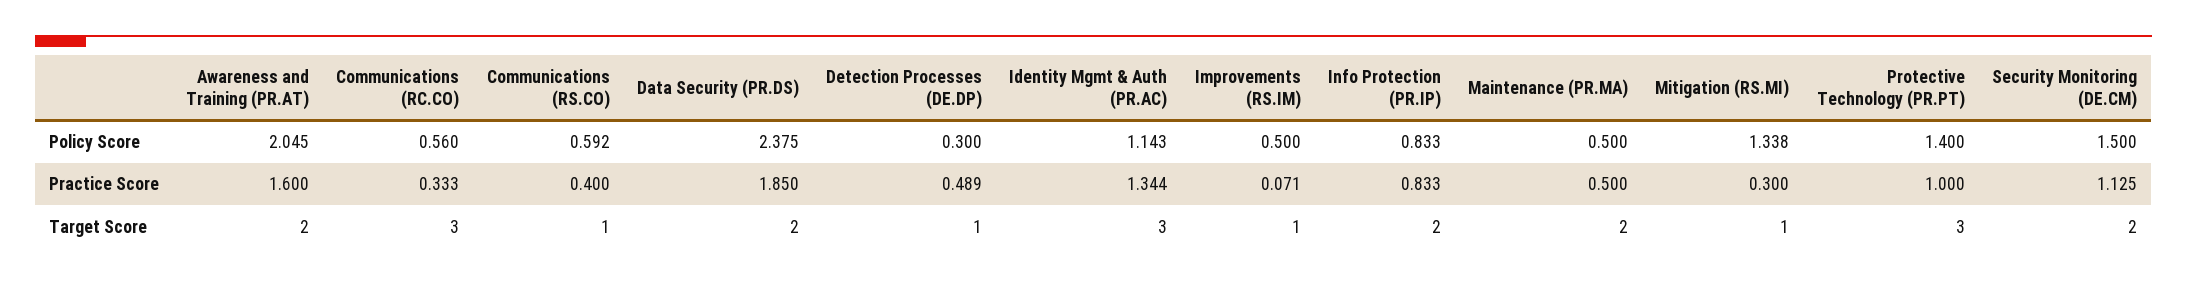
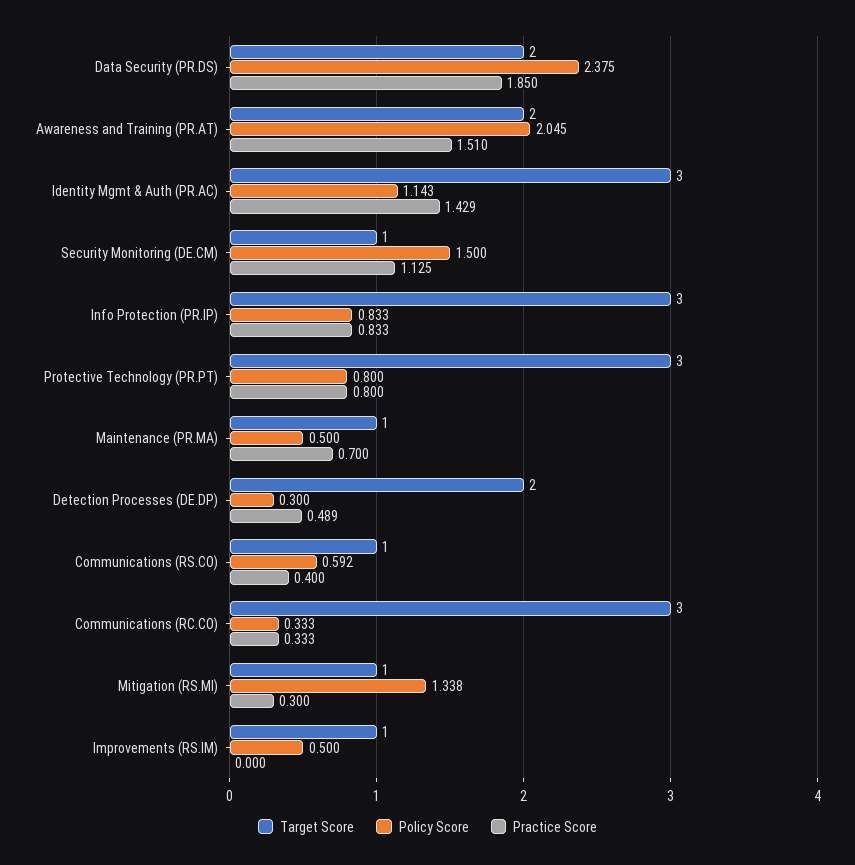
  {
    "Policy Score": {
      "Awareness and Training (PR.AT)": 2.045,
-     "Communications (RC.CO)": 0.56,
+     "Communications (RC.CO)": 0.333,
      "Communications (RS.CO)": 0.592,
      "Data Security (PR.DS)": 2.375,
      "Detection Processes (DE.DP)": 0.3,
      "Identity Mgmt & Auth (PR.AC)": 1.143,
      "Improvements (RS.IM)": 0.5,
      "Info Protection (PR.IP)": 0.833,
      "Maintenance (PR.MA)": 0.5,
      "Mitigation (RS.MI)": 1.338,
-     "Protective Technology (PR.PT)": 1.4,
+     "Protective Technology (PR.PT)": 0.8,
      "Security Monitoring (DE.CM)": 1.5
    },
    "Practice Score": {
-     "Awareness and Training (PR.AT)": 1.6,
+     "Awareness and Training (PR.AT)": 1.51,
      "Communications (RC.CO)": 0.333,
      "Communications (RS.CO)": 0.4,
      "Data Security (PR.DS)": 1.85,
      "Detection Processes (DE.DP)": 0.489,
-     "Identity Mgmt & Auth (PR.AC)": 1.344,
+     "Identity Mgmt & Auth (PR.AC)": 1.429,
-     "Improvements (RS.IM)": 0.071,
+     "Improvements (RS.IM)": 0,
      "Info Protection (PR.IP)": 0.833,
-     "Maintenance (PR.MA)": 0.5,
+     "Maintenance (PR.MA)": 0.7,
      "Mitigation (RS.MI)": 0.3,
-     "Protective Technology (PR.PT)": 1,
+     "Protective Technology (PR.PT)": 0.8,
      "Security Monitoring (DE.CM)": 1.125
    },
    "Target Score": {
      "Awareness and Training (PR.AT)": 2,
      "Communications (RC.CO)": 3,
      "Communications (RS.CO)": 1,
      "Data Security (PR.DS)": 2,
-     "Detection Processes (DE.DP)": 1,
+     "Detection Processes (DE.DP)": 2,
      "Identity Mgmt & Auth (PR.AC)": 3,
      "Improvements (RS.IM)": 1,
-     "Info Protection (PR.IP)": 2,
+     "Info Protection (PR.IP)": 3,
-     "Maintenance (PR.MA)": 2,
+     "Maintenance (PR.MA)": 1,
      "Mitigation (RS.MI)": 1,
      "Protective Technology (PR.PT)": 3,
-     "Security Monitoring (DE.CM)": 2
+     "Security Monitoring (DE.CM)": 1
    }
  }

